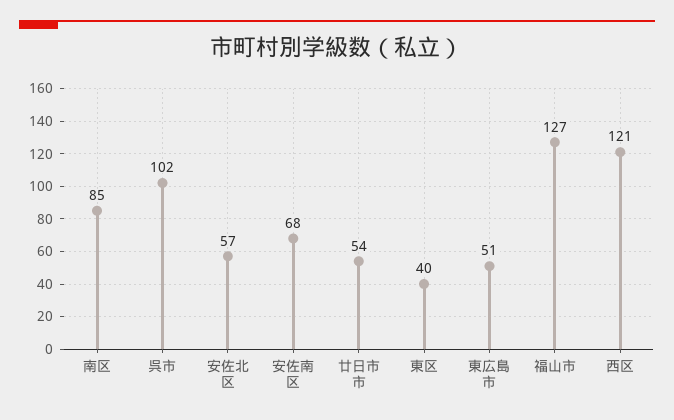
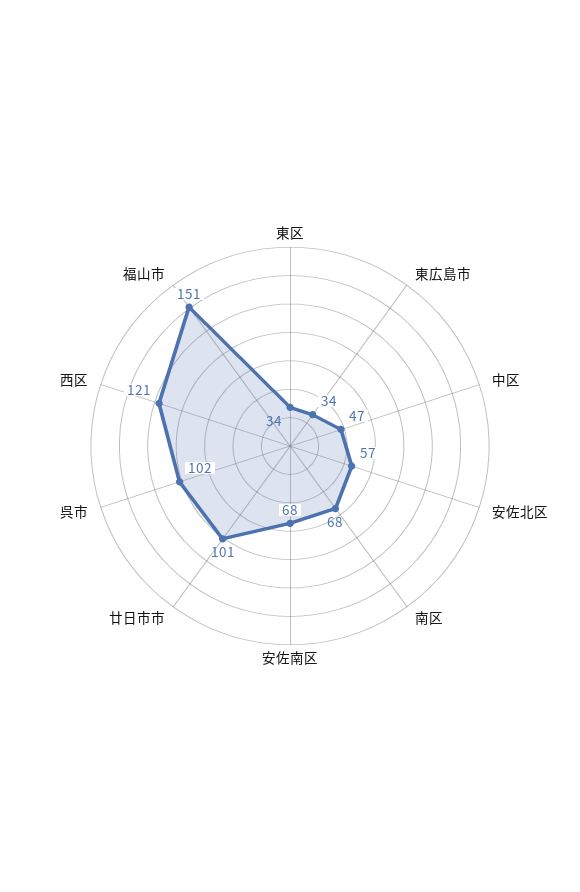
  {
-   "南区": 85,
+   "南区": 68,
    "呉市": 102,
    "安佐北区": 57,
    "安佐南区": 68,
-   "廿日市市": 54,
+   "廿日市市": 101,
-   "東区": 40,
+   "東区": 34,
-   "東広島市": 51,
+   "東広島市": 34,
-   "福山市": 127,
+   "福山市": 151,
-   "西区": 121
+   "西区": 121,
+   "中区": 47
  }

